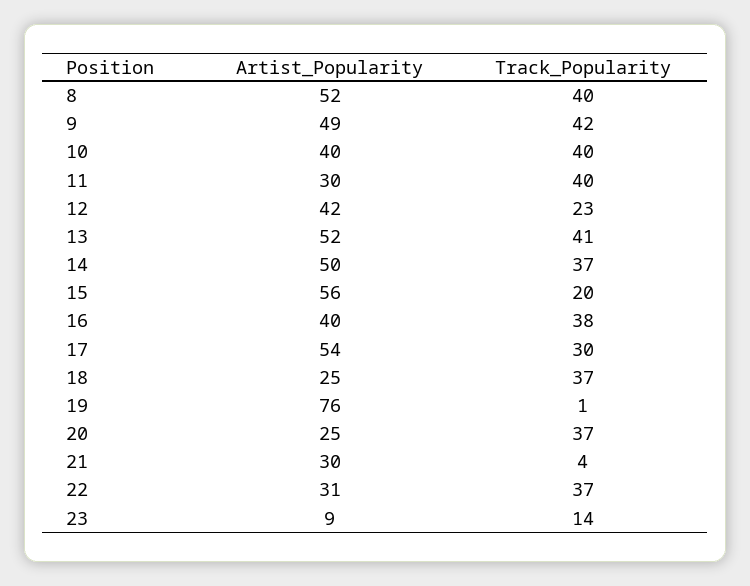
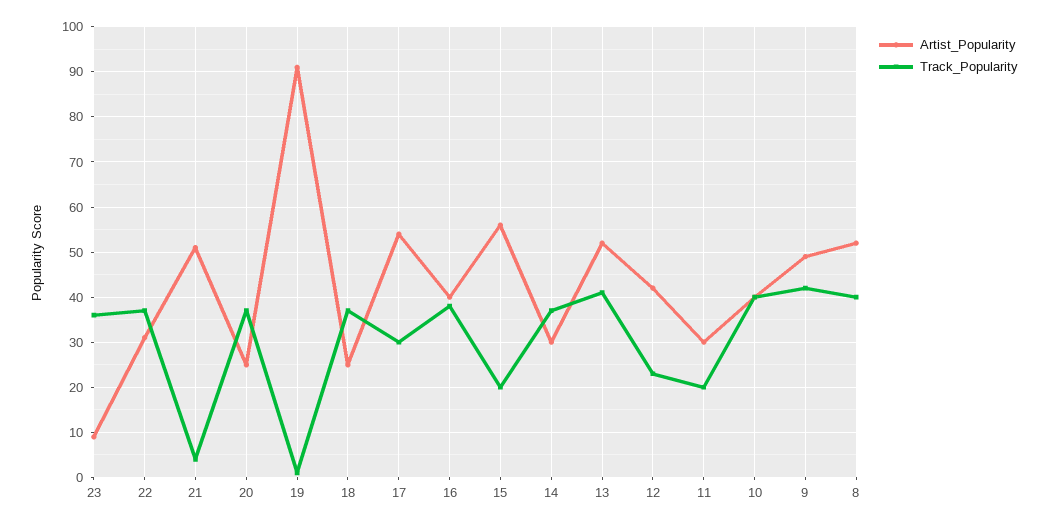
  {
    "Artist_Popularity": {
      "8": 52,
      "9": 49,
      "10": 40,
      "11": 30,
      "12": 42,
      "13": 52,
-     "14": 50,
+     "14": 30,
      "15": 56,
      "16": 40,
      "17": 54,
      "18": 25,
-     "19": 76,
+     "19": 90,
      "20": 25,
-     "21": 30,
+     "21": 50,
      "22": 31,
      "23": 9
    },
    "Track_Popularity": {
      "8": 40,
      "9": 42,
      "10": 40,
-     "11": 40,
+     "11": 20,
      "12": 23,
      "13": 41,
      "14": 37,
      "15": 20,
      "16": 38,
      "17": 30,
      "18": 37,
      "19": 1,
      "20": 37,
      "21": 4,
      "22": 37,
-     "23": 14
+     "23": 35
    }
  }

